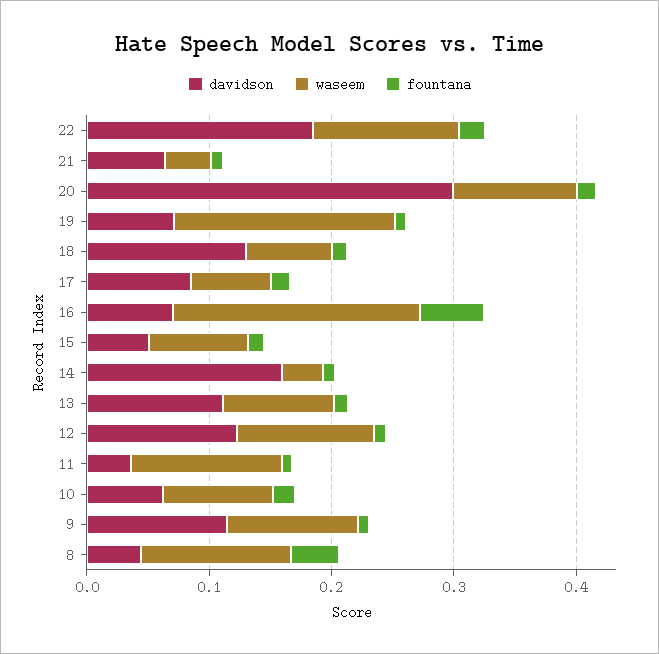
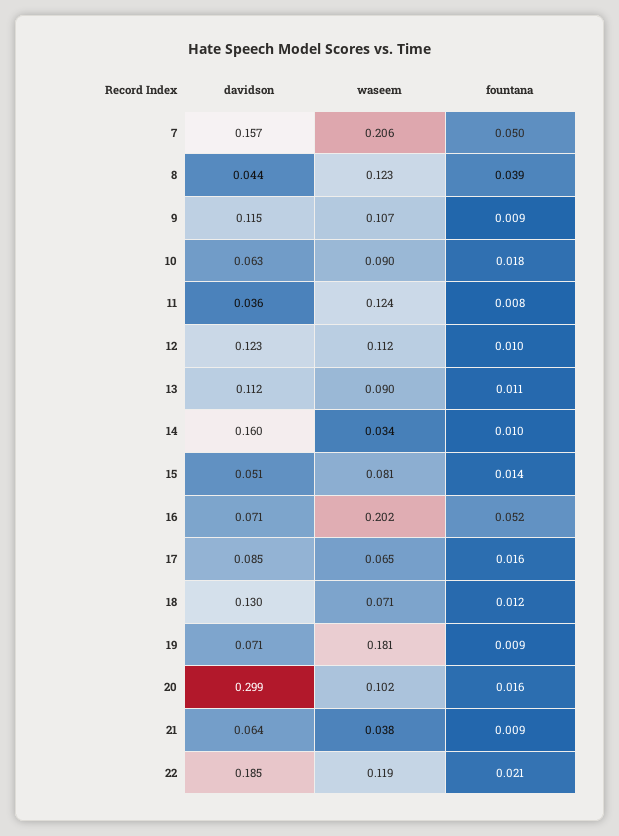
  {
    "davidson": {
      "22": 0.185,
      "21": 0.064,
      "20": 0.299,
      "19": 0.071,
      "18": 0.13,
      "17": 0.085,
      "16": 0.071,
      "15": 0.051,
      "14": 0.16,
      "13": 0.112,
      "12": 0.123,
      "11": 0.036,
      "10": 0.063,
      "9": 0.115,
-     "8": 0.044
+     "8": 0.044,
+     "7": 0.157
    },
    "waseem": {
      "22": 0.119,
      "21": 0.038,
      "20": 0.102,
      "19": 0.181,
      "18": 0.071,
      "17": 0.065,
      "16": 0.202,
      "15": 0.081,
      "14": 0.034,
      "13": 0.09,
      "12": 0.112,
      "11": 0.124,
      "10": 0.09,
      "9": 0.107,
-     "8": 0.123
+     "8": 0.123,
+     "7": 0.206
    },
    "fountana": {
      "22": 0.021,
      "21": 0.009,
      "20": 0.016,
      "19": 0.009,
      "18": 0.012,
      "17": 0.016,
      "16": 0.052,
      "15": 0.014,
      "14": 0.01,
      "13": 0.011,
      "12": 0.01,
      "11": 0.008,
      "10": 0.018,
      "9": 0.009,
-     "8": 0.039
+     "8": 0.039,
+     "7": 0.05
    }
  }

